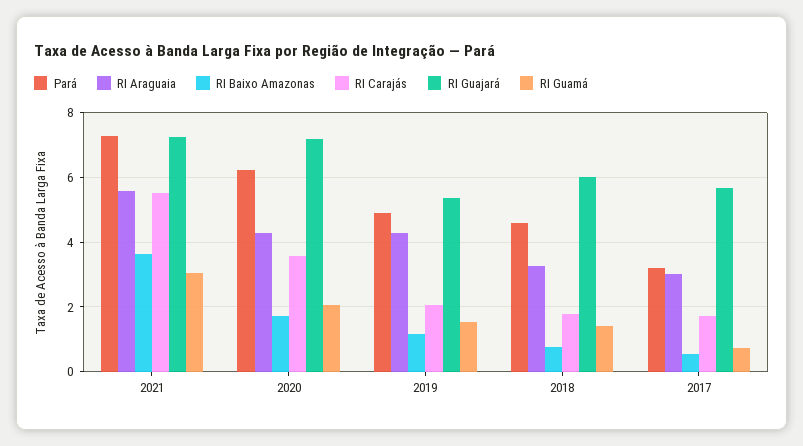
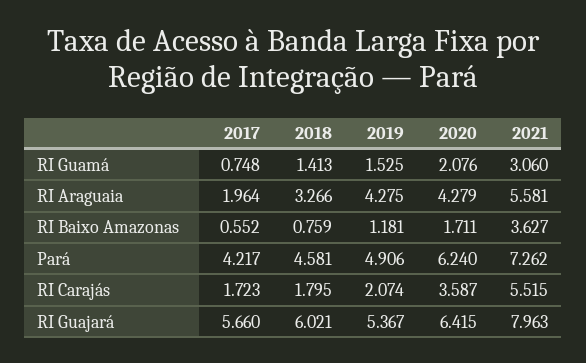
  {
    "Pará": {
      "2021": 7.262,
      "2020": 6.24,
      "2019": 4.906,
      "2018": 4.581,
-     "2017": 3.2
+     "2017": 4.217
    },
    "RI Araguaia": {
      "2021": 5.581,
      "2020": 4.279,
      "2019": 4.275,
      "2018": 3.266,
-     "2017": 3
+     "2017": 1.964
    },
    "RI Baixo Amazonas": {
      "2021": 3.627,
      "2020": 1.711,
      "2019": 1.181,
      "2018": 0.759,
      "2017": 0.552
    },
    "RI Carajás": {
      "2021": 5.515,
      "2020": 3.587,
      "2019": 2.074,
      "2018": 1.795,
      "2017": 1.723
    },
    "RI Guajará": {
-     "2021": 7.2,
+     "2021": 7.963,
-     "2020": 7.2,
+     "2020": 6.415,
      "2019": 5.367,
      "2018": 6.021,
      "2017": 5.66
    },
    "RI Guamá": {
      "2021": 3.06,
      "2020": 2.076,
      "2019": 1.525,
      "2018": 1.413,
      "2017": 0.748
    }
  }

